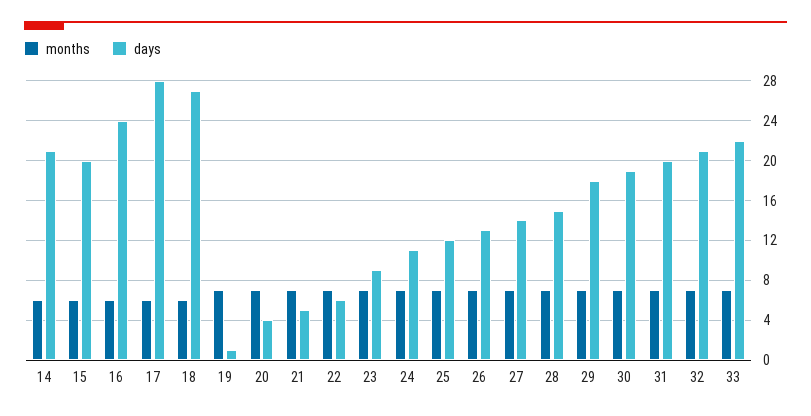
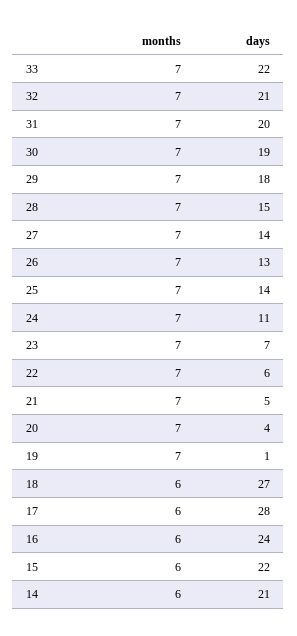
  {
    "months": {
      "14": 6,
      "15": 6,
      "16": 6,
      "17": 6,
      "18": 6,
      "19": 7,
      "20": 7,
      "21": 7,
      "22": 7,
      "23": 7,
      "24": 7,
      "25": 7,
      "26": 7,
      "27": 7,
      "28": 7,
      "29": 7,
      "30": 7,
      "31": 7,
      "32": 7,
      "33": 7
    },
    "days": {
      "14": 21,
-     "15": 20,
+     "15": 22,
      "16": 24,
      "17": 28,
      "18": 27,
      "19": 1,
      "20": 4,
      "21": 5,
      "22": 6,
-     "23": 9,
+     "23": 7,
      "24": 11,
-     "25": 12,
+     "25": 14,
      "26": 13,
      "27": 14,
      "28": 15,
      "29": 18,
      "30": 19,
      "31": 20,
      "32": 21,
      "33": 22
    }
  }

